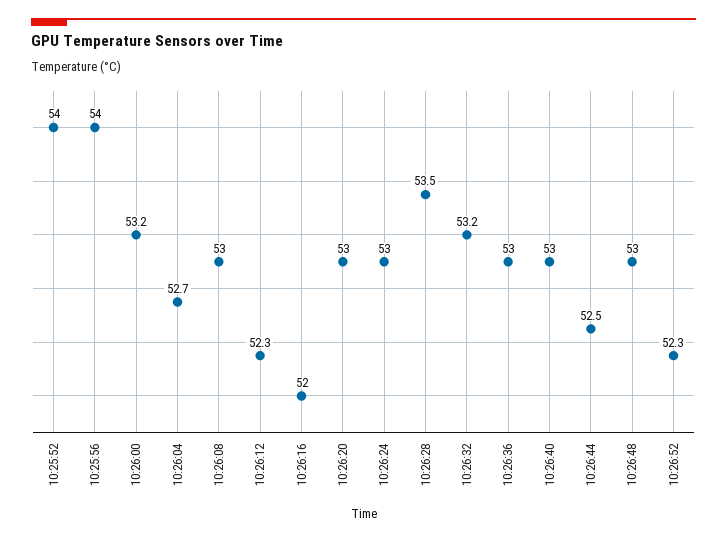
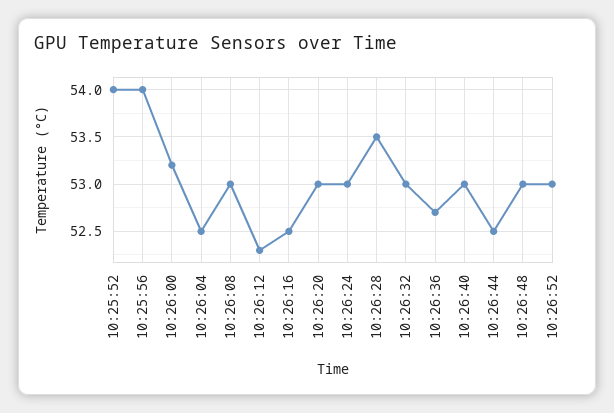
  {
    "10:25:52": 54,
    "10:25:56": 54,
    "10:26:00": 53.2,
-   "10:26:04": 52.7,
+   "10:26:04": 52.5,
    "10:26:08": 53,
    "10:26:12": 52.3,
-   "10:26:16": 52,
+   "10:26:16": 52.5,
    "10:26:20": 53,
    "10:26:24": 53,
    "10:26:28": 53.5,
-   "10:26:32": 53.2,
+   "10:26:32": 53,
-   "10:26:36": 53,
+   "10:26:36": 52.7,
    "10:26:40": 53,
    "10:26:44": 52.5,
    "10:26:48": 53,
-   "10:26:52": 52.3
+   "10:26:52": 53
  }

